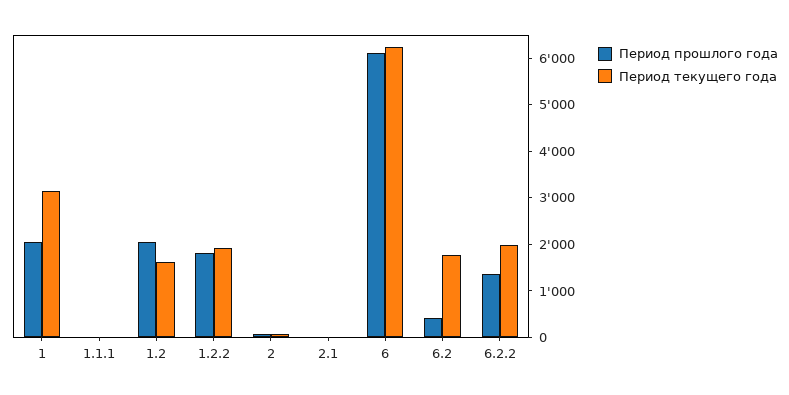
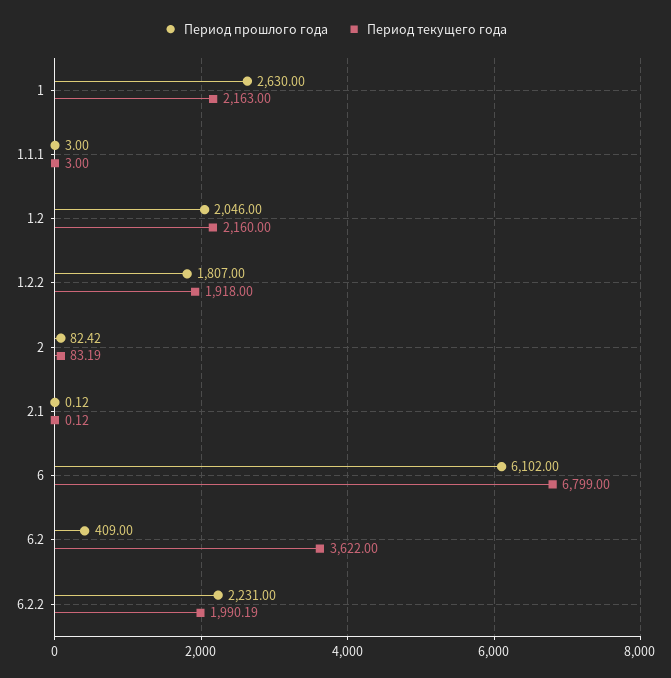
  {
    "Период прошлого года": {
-     "1": 2000,
+     "1": 2630,
      "1.1.1": 3,
      "1.2": 2046,
      "1.2.2": 1807,
      "2": 82.42,
      "2.1": 0.12,
      "6": 6102,
      "6.2": 409,
-     "6.2.2": 1400
+     "6.2.2": 2231
    },
    "Период текущего года": {
-     "1": 3200,
+     "1": 2163,
      "1.1.1": 3,
-     "1.2": 1600,
+     "1.2": 2160,
      "1.2.2": 1918,
      "2": 83.19,
      "2.1": 0.12,
-     "6": 6200,
+     "6": 6799,
-     "6.2": 1800,
+     "6.2": 3622,
      "6.2.2": 1990.19
    }
  }

